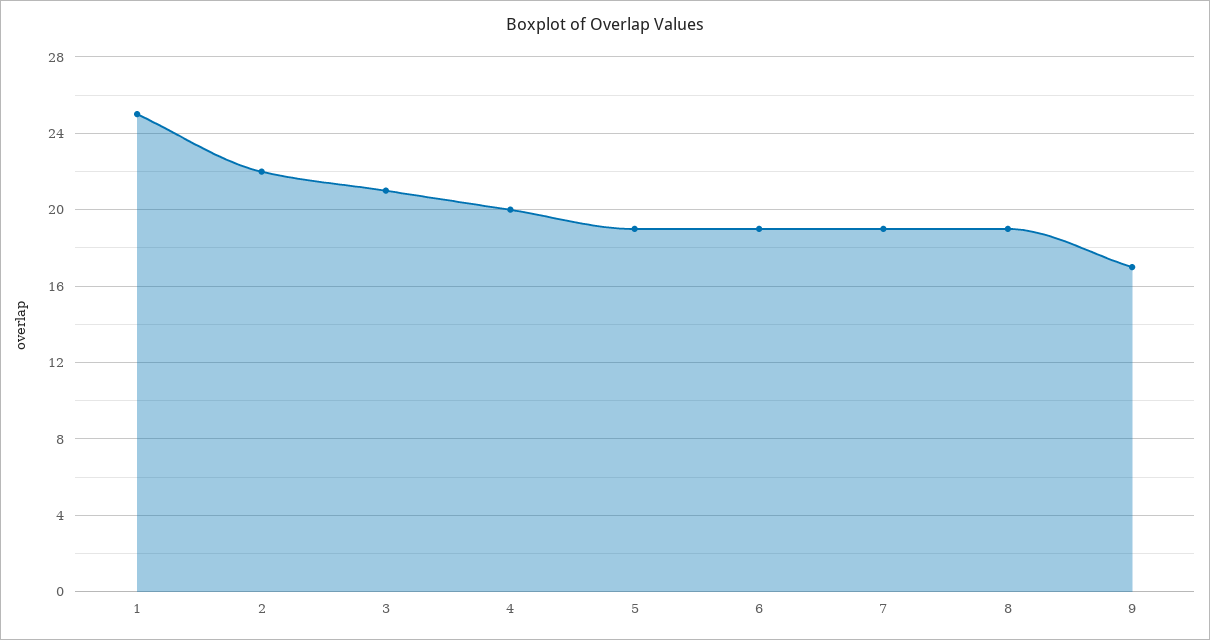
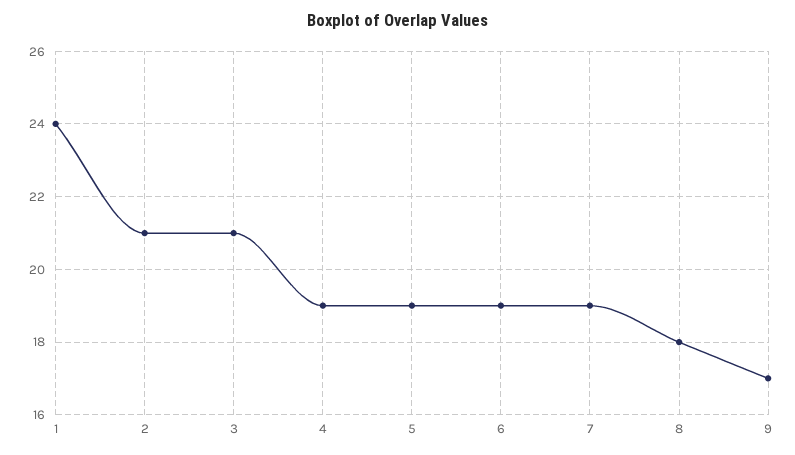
  {
-   "1": 25,
+   "1": 24,
-   "2": 22,
+   "2": 21,
    "3": 21,
-   "4": 20,
+   "4": 19,
    "5": 19,
    "6": 19,
    "7": 19,
-   "8": 19,
+   "8": 18,
    "9": 17
  }

